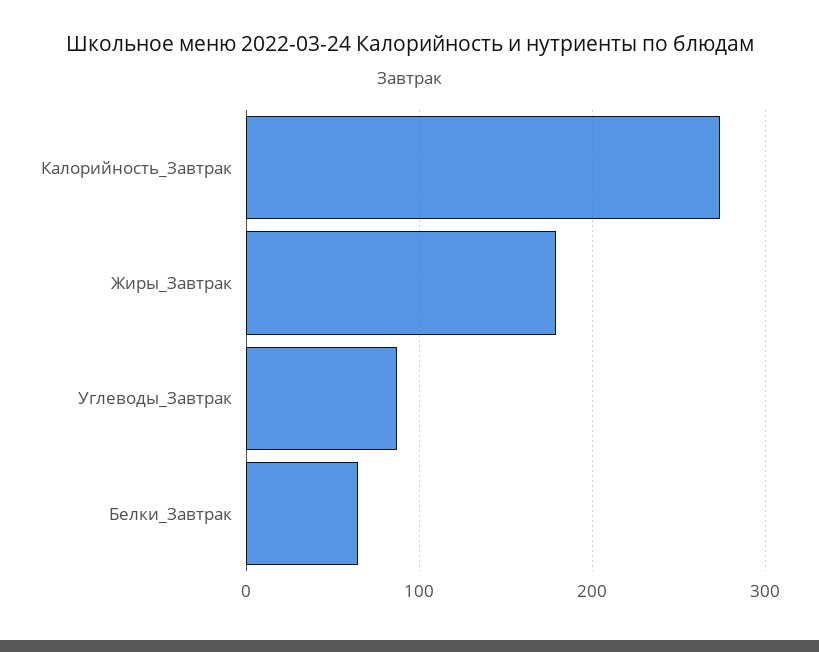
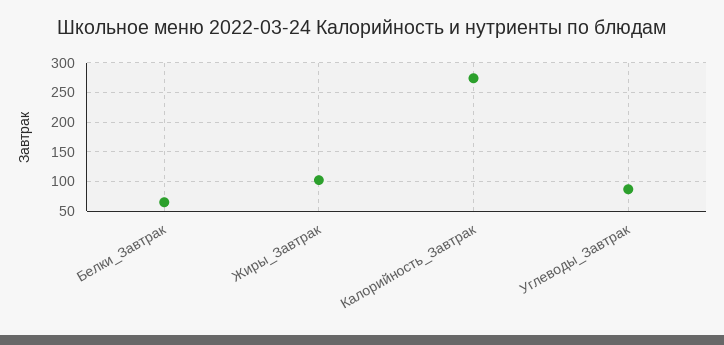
  {
    "Калорийность_Завтрак": 270,
-   "Жиры_Завтрак": 180,
+   "Жиры_Завтрак": 100,
    "Углеводы_Завтрак": 90,
    "Белки_Завтрак": 70
  }

